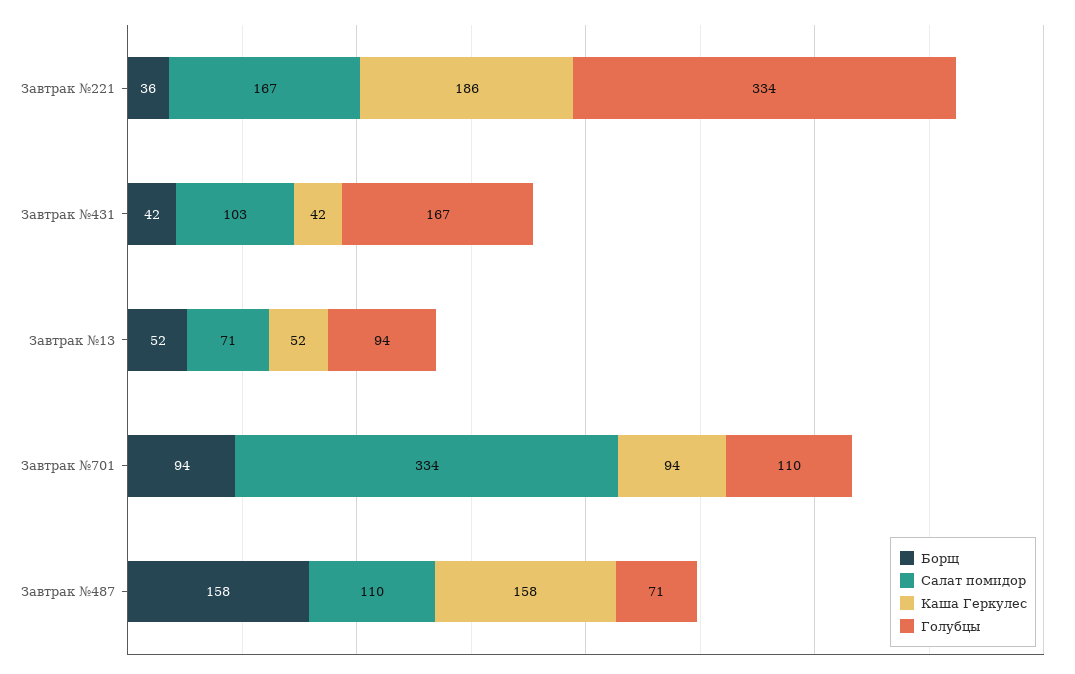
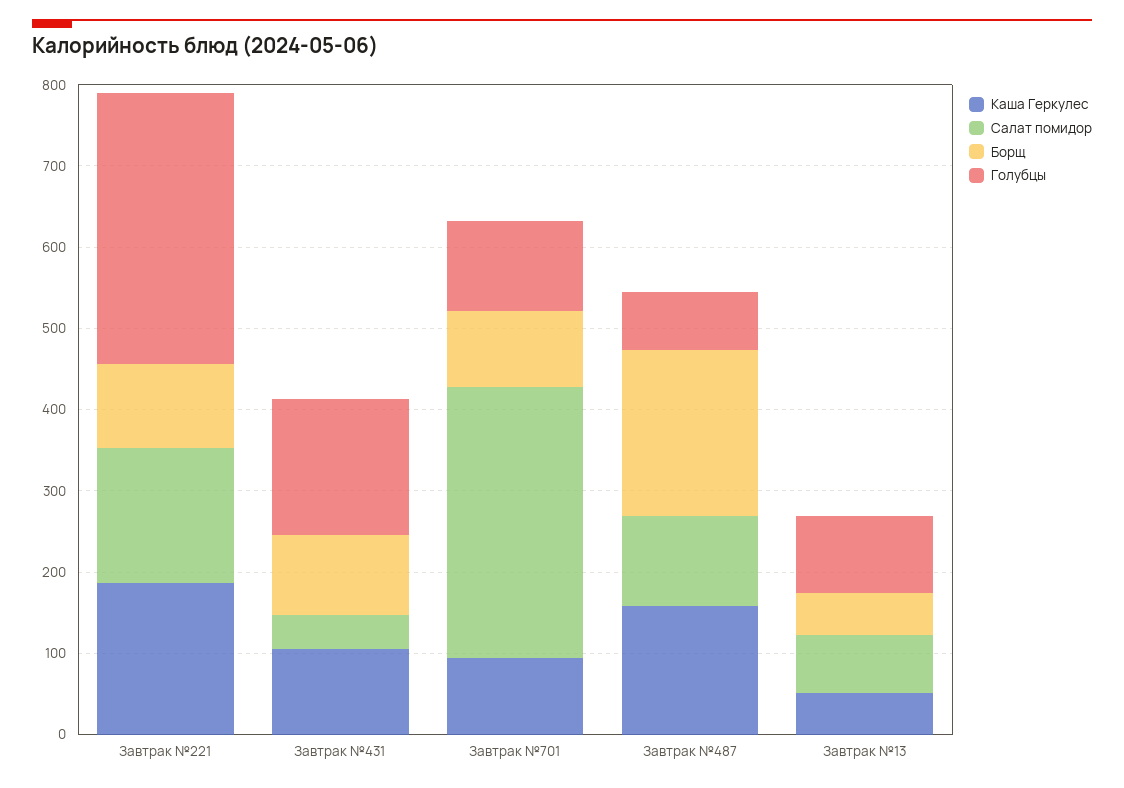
  {
    "Борщ": {
-     "Завтрак №221": 36,
+     "Завтрак №221": 100,
-     "Завтрак №431": 42,
+     "Завтрак №431": 100,
      "Завтрак №13": 52,
      "Завтрак №701": 94,
-     "Завтрак №487": 158
+     "Завтрак №487": 200
    },
    "Салат помидор": {
      "Завтрак №221": 167,
-     "Завтрак №431": 103,
+     "Завтрак №431": 40,
      "Завтрак №13": 71,
      "Завтрак №701": 334,
      "Завтрак №487": 110
    },
    "Каша Геркулес": {
      "Завтрак №221": 186,
-     "Завтрак №431": 42,
+     "Завтрак №431": 100,
      "Завтрак №13": 52,
      "Завтрак №701": 94,
      "Завтрак №487": 158
    },
    "Голубцы": {
      "Завтрак №221": 334,
      "Завтрак №431": 167,
      "Завтрак №13": 94,
      "Завтрак №701": 110,
      "Завтрак №487": 71
    }
  }

